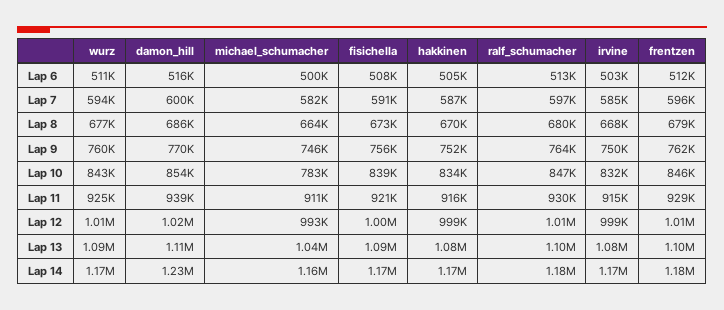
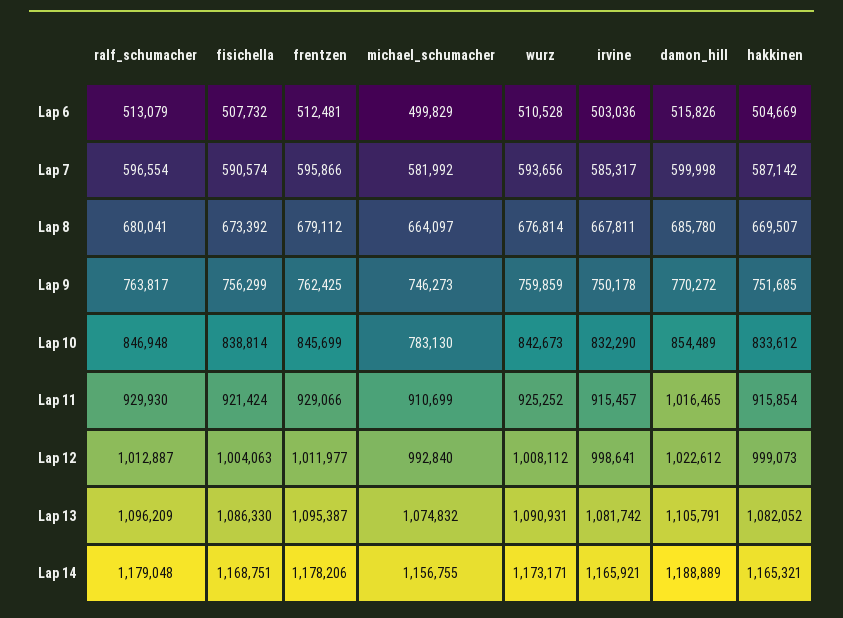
  {
    "wurz": {
      "Lap 6": 510528,
      "Lap 7": 593656,
      "Lap 8": 676814,
      "Lap 9": 759859,
      "Lap 10": 842673,
      "Lap 11": 925252,
      "Lap 12": 1008112,
      "Lap 13": 1090931,
      "Lap 14": 1173171
    },
    "damon_hill": {
      "Lap 6": 515826,
      "Lap 7": 599998,
      "Lap 8": 685780,
      "Lap 9": 770272,
      "Lap 10": 854489,
-     "Lap 11": 939000,
+     "Lap 11": 1016465,
      "Lap 12": 1022612,
      "Lap 13": 1105791,
-     "Lap 14": 1230000
+     "Lap 14": 1188889
    },
    "michael_schumacher": {
      "Lap 6": 499829,
      "Lap 7": 581992,
      "Lap 8": 664097,
      "Lap 9": 746273,
      "Lap 10": 783130,
      "Lap 11": 910699,
      "Lap 12": 992840,
-     "Lap 13": 1040000,
+     "Lap 13": 1074832,
      "Lap 14": 1156755
    },
    "fisichella": {
      "Lap 6": 507732,
      "Lap 7": 590574,
      "Lap 8": 673392,
      "Lap 9": 756299,
      "Lap 10": 838814,
      "Lap 11": 921424,
      "Lap 12": 1004063,
      "Lap 13": 1086330,
      "Lap 14": 1168751
    },
    "hakkinen": {
      "Lap 6": 504669,
      "Lap 7": 587142,
      "Lap 8": 669507,
      "Lap 9": 751685,
      "Lap 10": 833612,
      "Lap 11": 915854,
      "Lap 12": 999073,
      "Lap 13": 1082052,
      "Lap 14": 1165321
    },
    "ralf_schumacher": {
      "Lap 6": 513079,
      "Lap 7": 596554,
      "Lap 8": 680041,
      "Lap 9": 763817,
      "Lap 10": 846948,
      "Lap 11": 929930,
      "Lap 12": 1012887,
      "Lap 13": 1096209,
      "Lap 14": 1179048
    },
    "irvine": {
      "Lap 6": 503036,
      "Lap 7": 585317,
      "Lap 8": 667811,
      "Lap 9": 750178,
      "Lap 10": 832290,
      "Lap 11": 915457,
      "Lap 12": 998641,
      "Lap 13": 1081742,
      "Lap 14": 1165921
    },
    "frentzen": {
      "Lap 6": 512481,
      "Lap 7": 595866,
      "Lap 8": 679112,
      "Lap 9": 762425,
      "Lap 10": 845699,
      "Lap 11": 929066,
      "Lap 12": 1011977,
      "Lap 13": 1095387,
      "Lap 14": 1178206
    }
  }

